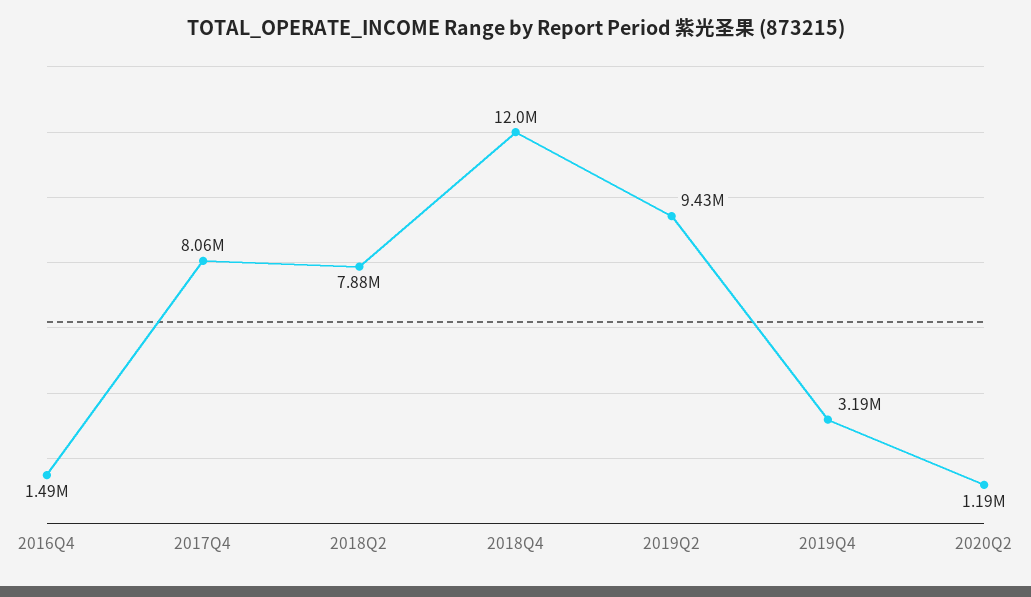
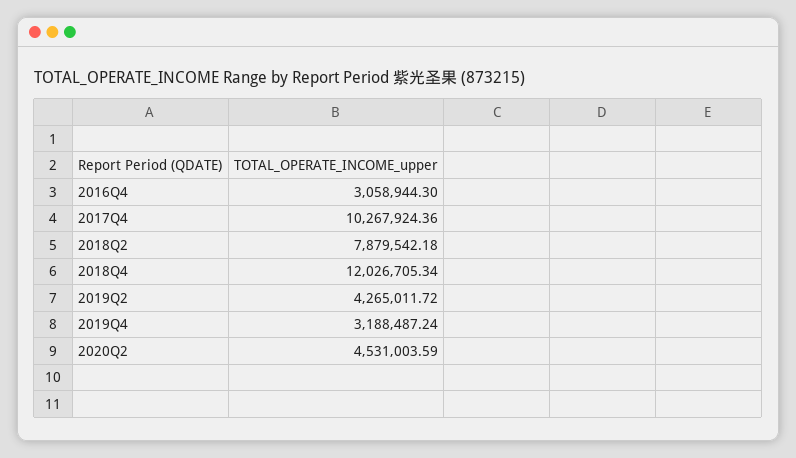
  {
-   "2016Q4": 1490000,
+   "2016Q4": 3058944.3,
-   "2017Q4": 8060000,
+   "2017Q4": 10267924.36,
    "2018Q2": 7879542.18,
    "2018Q4": 12026705.34,
-   "2019Q2": 9430000,
+   "2019Q2": 4265011.72,
    "2019Q4": 3188487.24,
-   "2020Q2": 1190000
+   "2020Q2": 4531003.59
  }

